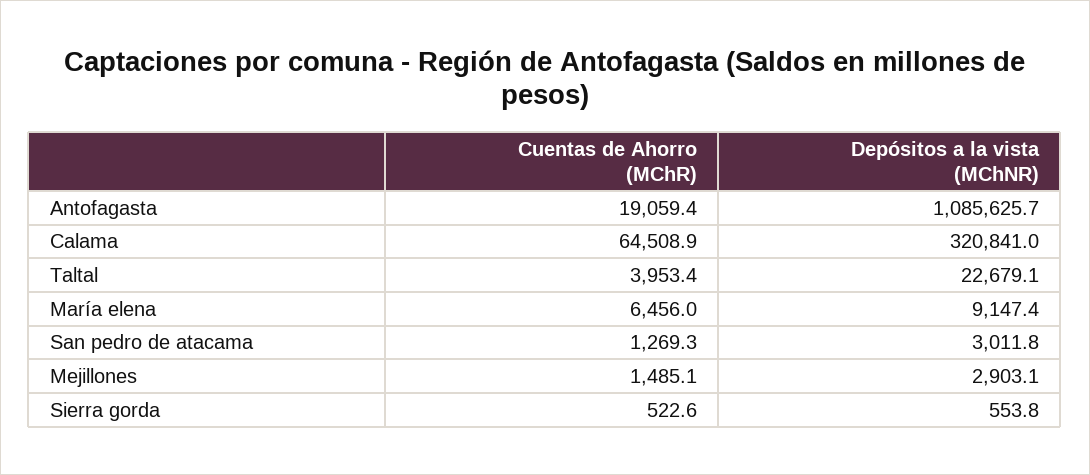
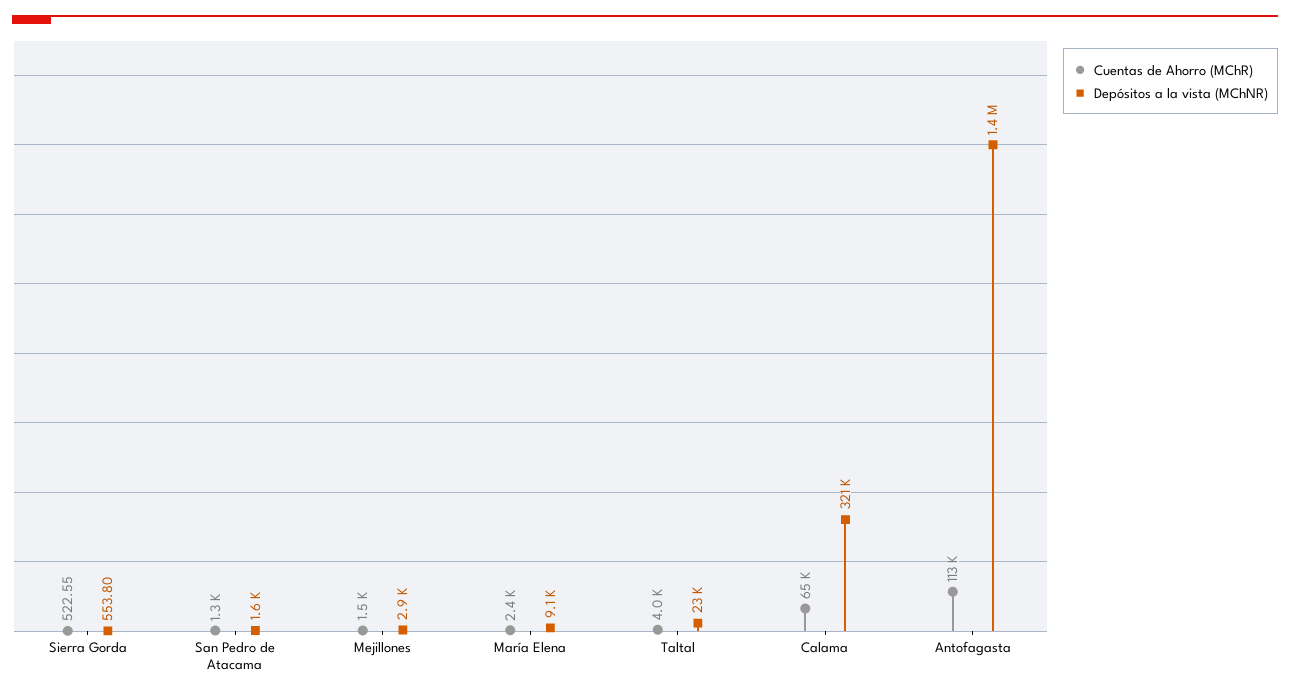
  {
    "Cuentas de Ahorro (MChR)": {
-     "Antofagasta": 19059.4,
+     "Antofagasta": 113000,
      "Calama": 64508.9,
      "Taltal": 3953.4,
-     "María elena": 6456,
+     "María elena": 2400,
      "San pedro de atacama": 1269.3,
      "Mejillones": 1485.1,
      "Sierra gorda": 522.55
    },
    "Depósitos a la vista (MChNR)": {
-     "Antofagasta": 1085625.7,
+     "Antofagasta": 1400000,
      "Calama": 320841,
      "Taltal": 22679.1,
      "María elena": 9147.4,
-     "San pedro de atacama": 3011.8,
+     "San pedro de atacama": 1600,
      "Mejillones": 2903.1,
      "Sierra gorda": 553.8
    }
  }

